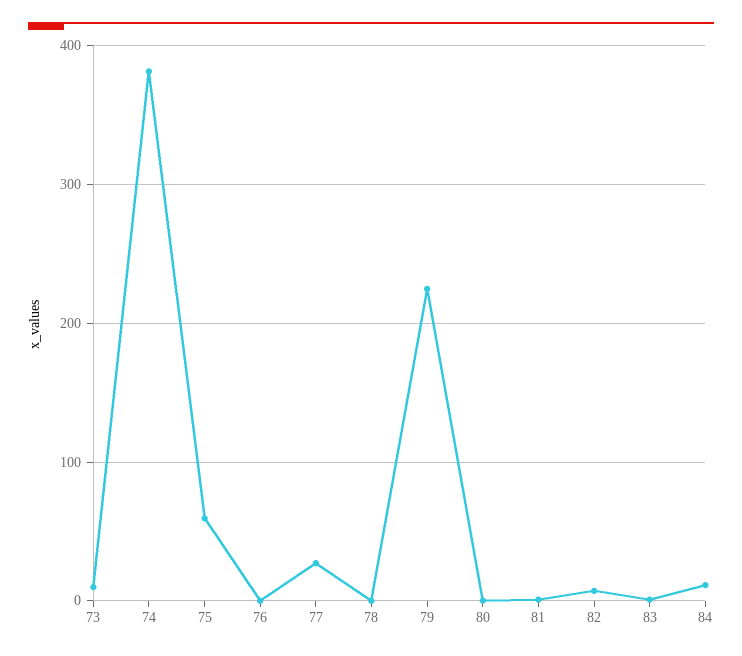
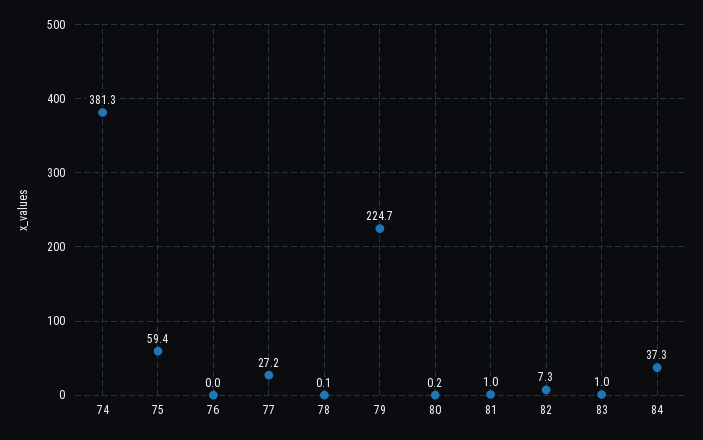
  {
-   "73": 10,
    "74": 381.3,
    "75": 59.4,
    "76": 0,
    "77": 27.2,
    "78": 0.1,
    "79": 224.7,
    "80": 0.2,
    "81": 1,
    "82": 7.3,
    "83": 1,
-   "84": 10
+   "84": 37.3
  }

